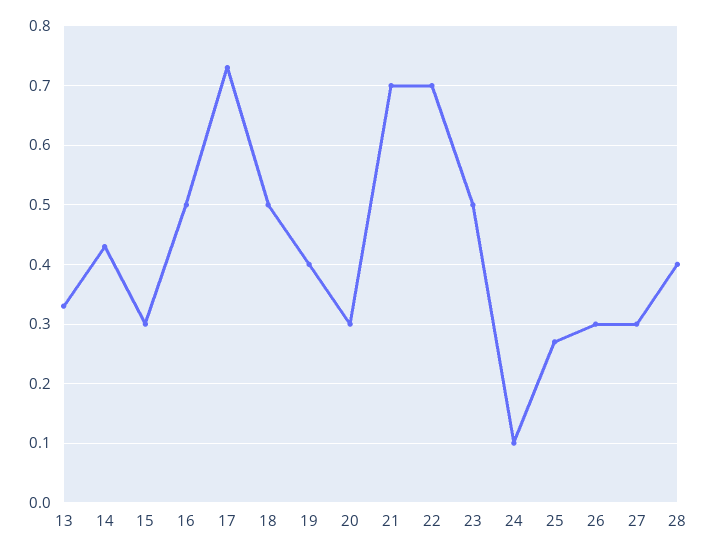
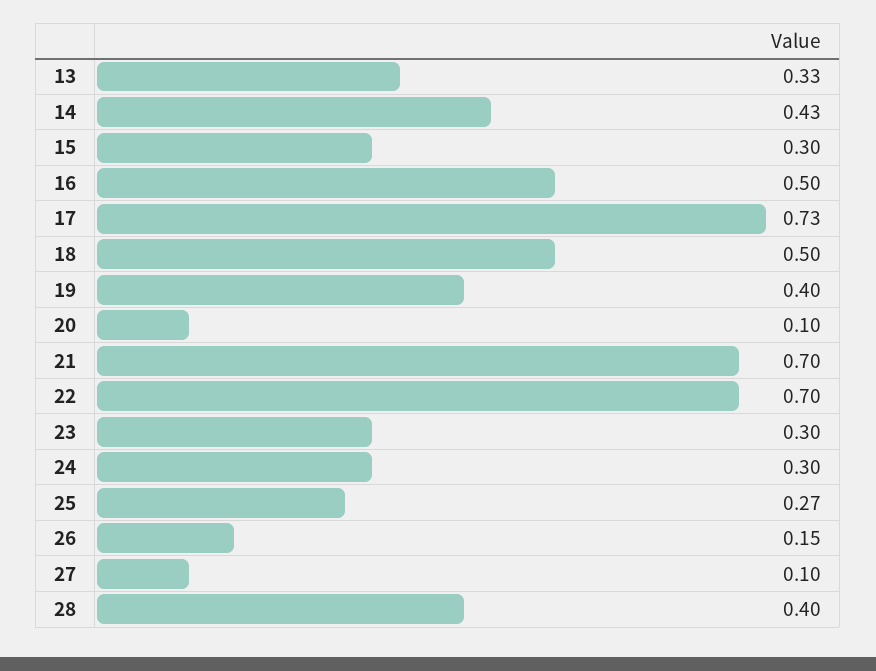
  {
    "13": 0.33,
    "14": 0.43,
    "15": 0.3,
    "16": 0.5,
    "17": 0.73,
    "18": 0.5,
    "19": 0.4,
-   "20": 0.3,
+   "20": 0.1,
    "21": 0.7,
    "22": 0.7,
-   "23": 0.5,
+   "23": 0.3,
-   "24": 0.1,
+   "24": 0.3,
    "25": 0.27,
-   "26": 0.3,
+   "26": 0.15,
-   "27": 0.3,
+   "27": 0.1,
    "28": 0.4
  }

